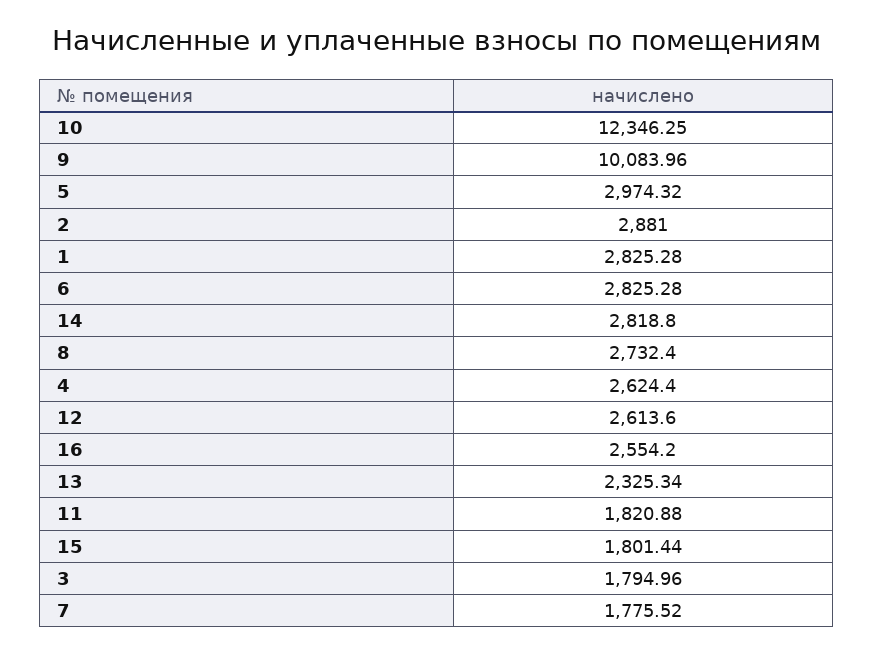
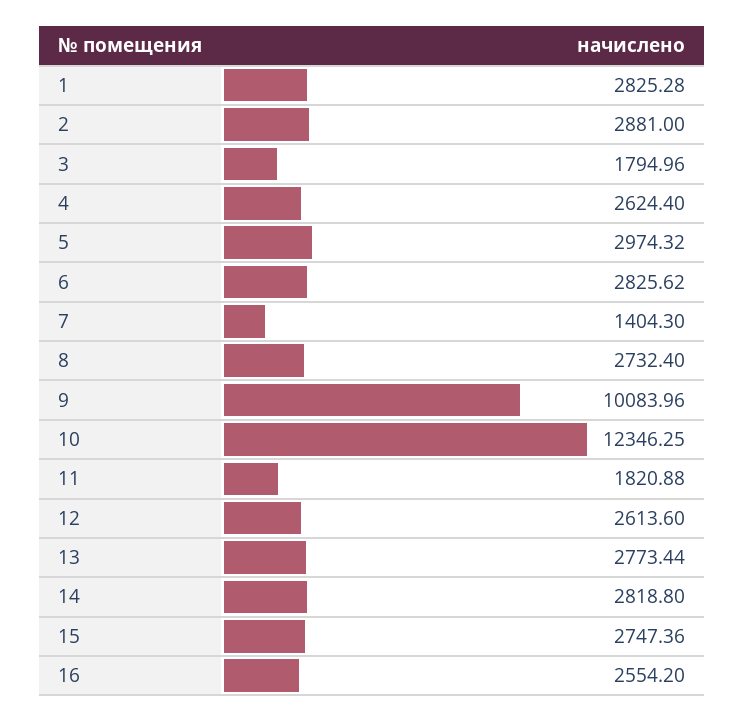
  {
    "10": 12346.25,
    "9": 10083.96,
    "5": 2974.32,
    "2": 2881,
    "1": 2825.28,
-   "6": 2825.28,
+   "6": 2825.62,
    "14": 2818.8,
    "8": 2732.4,
    "4": 2624.4,
    "12": 2613.6,
    "16": 2554.2,
-   "13": 2325.34,
+   "13": 2773.44,
    "11": 1820.88,
-   "15": 1801.44,
+   "15": 2747.36,
    "3": 1794.96,
-   "7": 1775.52
+   "7": 1404.3
  }

